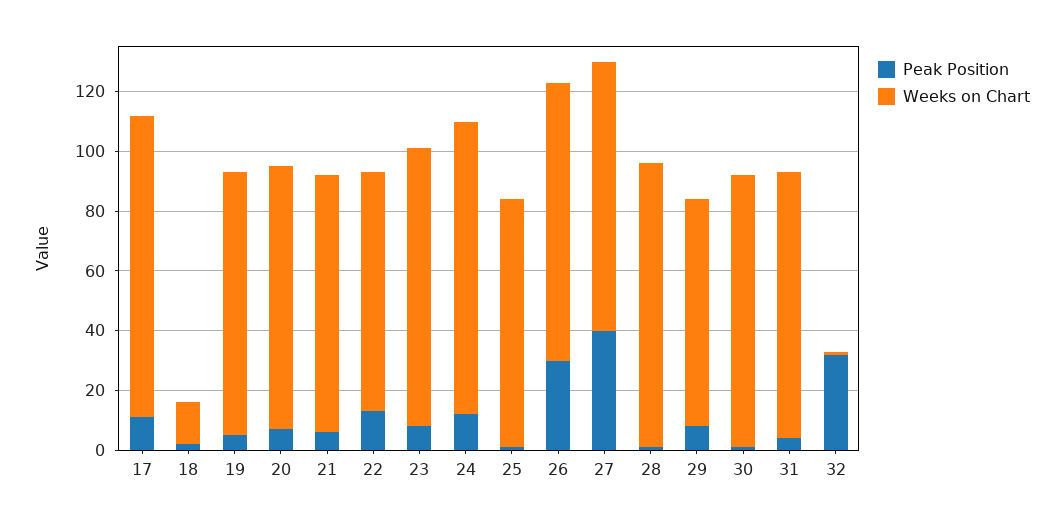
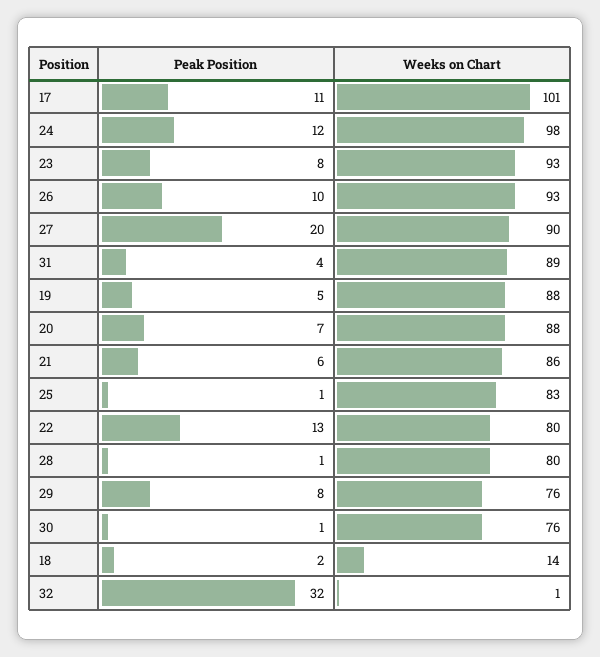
  {
    "Peak Position": {
      "17": 11,
      "18": 2,
      "19": 5,
      "20": 7,
      "21": 6,
      "22": 13,
      "23": 8,
      "24": 12,
      "25": 1,
-     "26": 30,
+     "26": 10,
-     "27": 40,
+     "27": 20,
      "28": 1,
      "29": 8,
      "30": 1,
      "31": 4,
      "32": 32
    },
    "Weeks on Chart": {
      "17": 101,
      "18": 14,
      "19": 88,
      "20": 88,
      "21": 86,
      "22": 80,
      "23": 93,
      "24": 98,
      "25": 83,
      "26": 93,
      "27": 90,
-     "28": 95,
+     "28": 80,
      "29": 76,
-     "30": 90,
+     "30": 76,
      "31": 89,
      "32": 1
    }
  }

